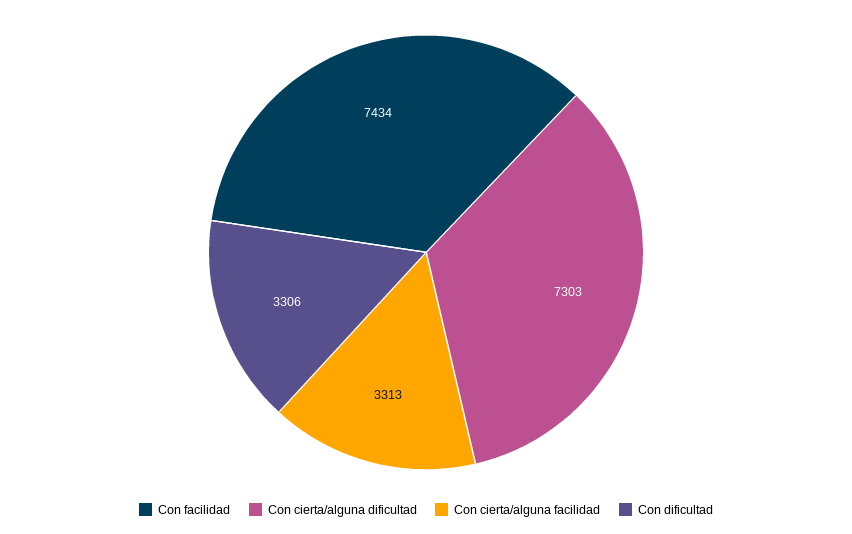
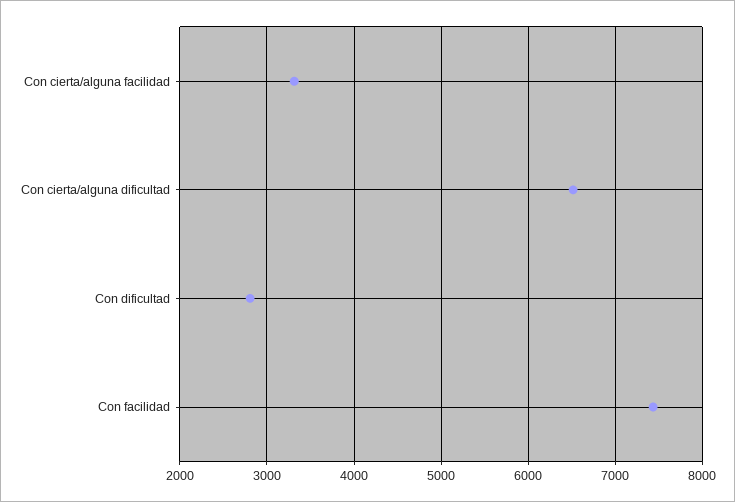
  {
    "Con facilidad": 7434,
-   "Con cierta/alguna dificultad": 7303,
+   "Con cierta/alguna dificultad": 6500,
    "Con cierta/alguna facilidad": 3313,
-   "Con dificultad": 3306
+   "Con dificultad": 2800
  }

